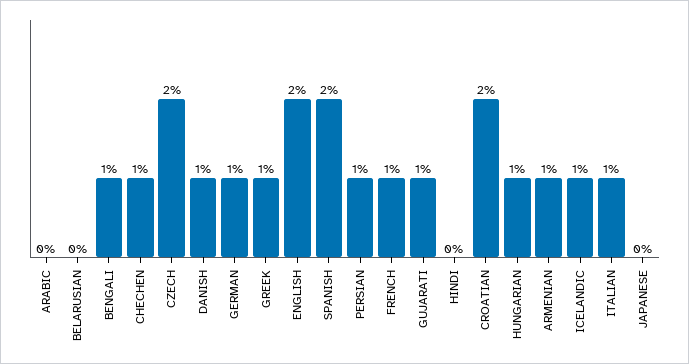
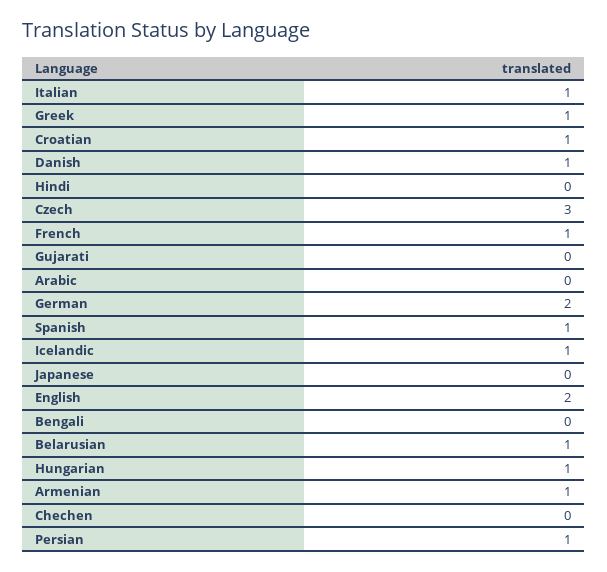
  {
    "ARABIC": 0,
-   "BELARUSIAN": 0,
+   "BELARUSIAN": 1,
-   "BENGALI": 1,
+   "BENGALI": 0,
-   "CHECHEN": 1,
+   "CHECHEN": 0,
-   "CZECH": 2,
+   "CZECH": 3,
    "DANISH": 1,
-   "GERMAN": 1,
+   "GERMAN": 2,
    "GREEK": 1,
    "ENGLISH": 2,
-   "SPANISH": 2,
+   "SPANISH": 1,
    "PERSIAN": 1,
    "FRENCH": 1,
-   "GUJARATI": 1,
+   "GUJARATI": 0,
    "HINDI": 0,
-   "CROATIAN": 2,
+   "CROATIAN": 1,
    "HUNGARIAN": 1,
    "ARMENIAN": 1,
    "ICELANDIC": 1,
    "ITALIAN": 1,
    "JAPANESE": 0
  }

